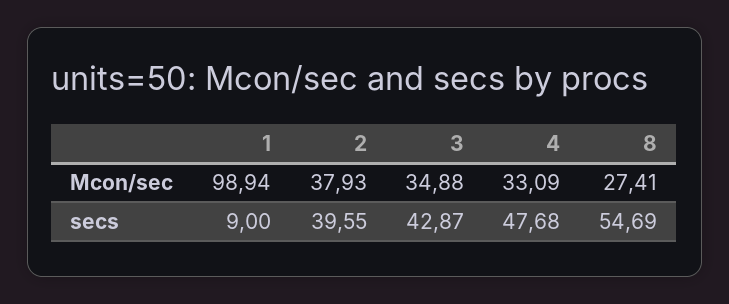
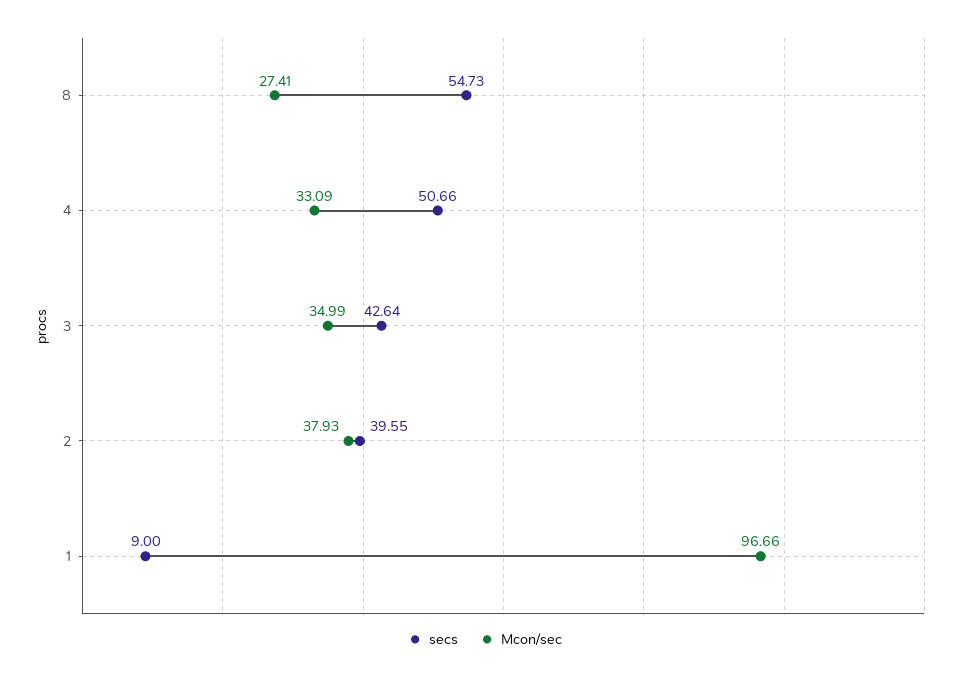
  {
    "Mcon/sec": {
-     "1": 98.94,
+     "1": 96.66,
      "2": 37.93,
-     "3": 34.88,
+     "3": 34.99,
      "4": 33.09,
      "8": 27.41
    },
    "secs": {
      "1": 9,
      "2": 39.55,
-     "3": 42.87,
+     "3": 42.64,
-     "4": 47.68,
+     "4": 50.66,
-     "8": 54.69
+     "8": 54.73
    }
  }

